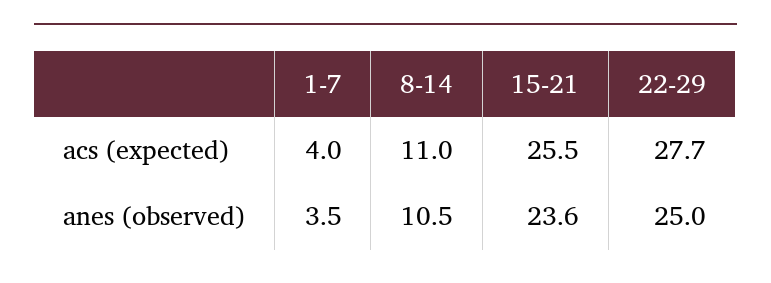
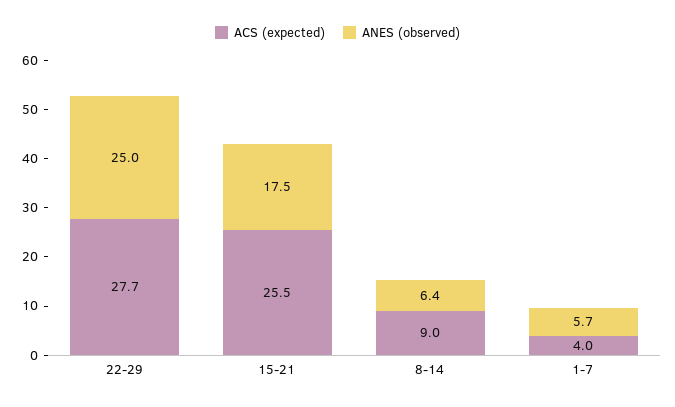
  {
    "acs (expected)": {
      "1-7": 4,
-     "8-14": 11,
+     "8-14": 9,
      "15-21": 25.5,
      "22-29": 27.7
    },
    "anes (observed)": {
-     "1-7": 3.5,
+     "1-7": 5.7,
-     "8-14": 10.5,
+     "8-14": 6.4,
-     "15-21": 23.6,
+     "15-21": 17.5,
      "22-29": 25
    }
  }

